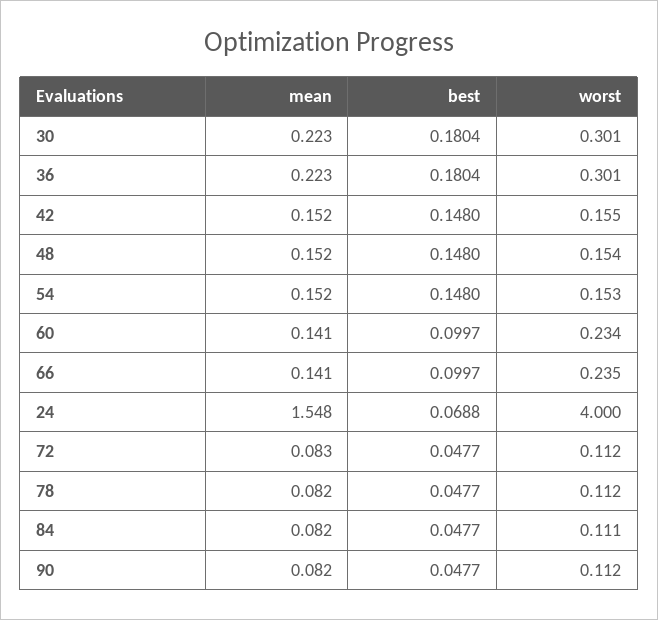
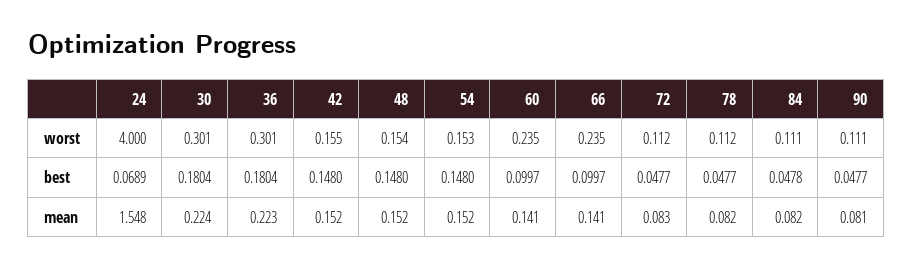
  {
    "mean": {
-     "30": 0.223,
+     "30": 0.224,
      "36": 0.223,
      "42": 0.152,
      "48": 0.152,
      "54": 0.152,
      "60": 0.141,
      "66": 0.141,
      "24": 1.548,
      "72": 0.083,
      "78": 0.082,
      "84": 0.082,
-     "90": 0.082
+     "90": 0.081
    },
    "best": {
      "30": 0.1804,
      "36": 0.1804,
      "42": 0.148,
      "48": 0.148,
      "54": 0.148,
      "60": 0.0997,
      "66": 0.0997,
-     "24": 0.0688,
+     "24": 0.0689,
      "72": 0.0477,
      "78": 0.0477,
-     "84": 0.0477,
+     "84": 0.0478,
      "90": 0.0477
    },
    "worst": {
      "30": 0.301,
      "36": 0.301,
      "42": 0.155,
      "48": 0.154,
      "54": 0.153,
-     "60": 0.234,
+     "60": 0.235,
      "66": 0.235,
      "24": 4,
      "72": 0.112,
      "78": 0.112,
      "84": 0.111,
-     "90": 0.112
+     "90": 0.111
    }
  }

